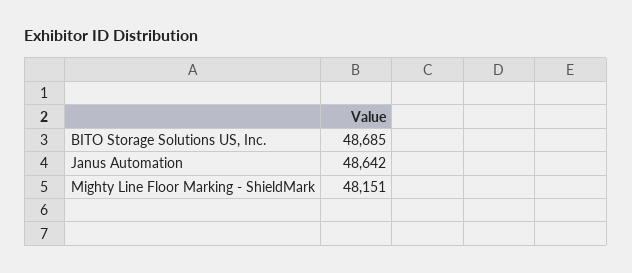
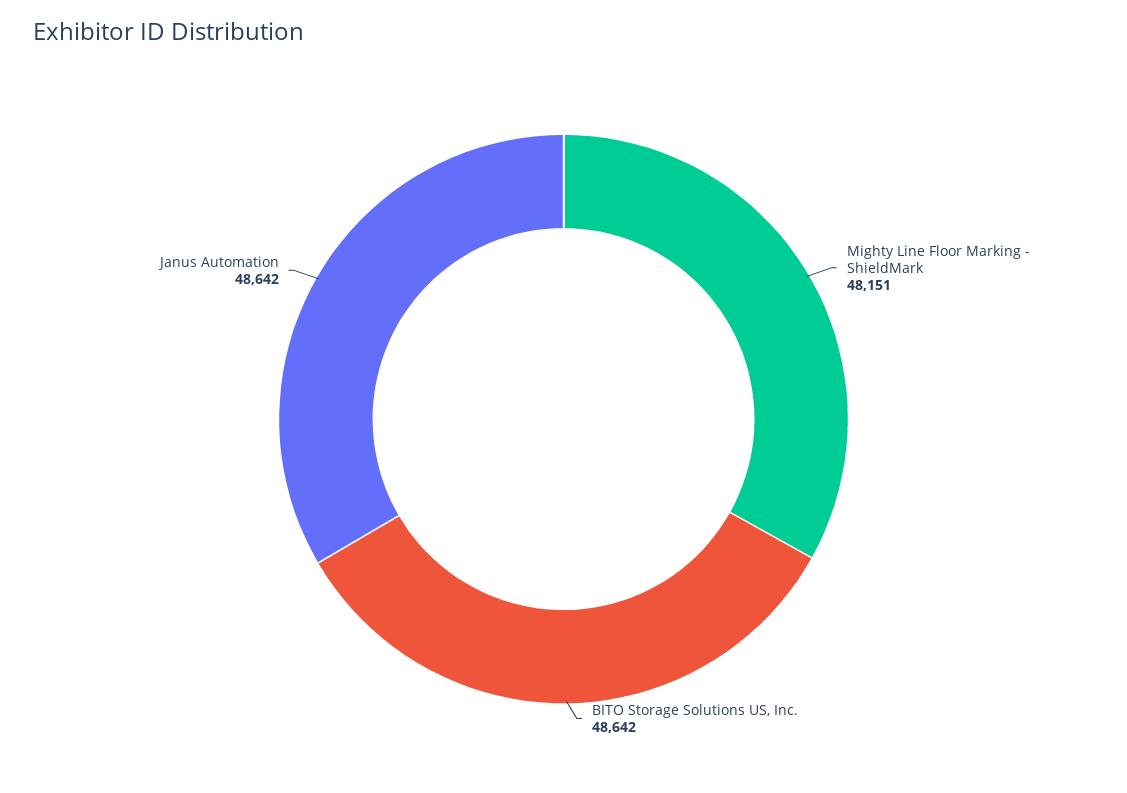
  {
-   "BITO Storage Solutions US, Inc.": 48685,
+   "BITO Storage Solutions US, Inc.": 48642,
    "Janus Automation": 48642,
    "Mighty Line Floor Marking - ShieldMark": 48151
  }

